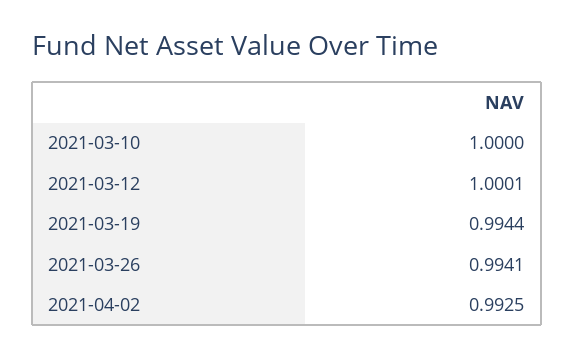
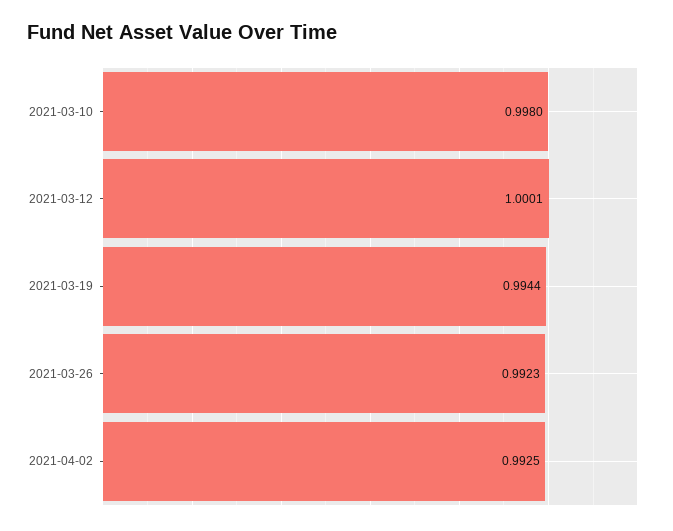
  {
-   "2021-03-10": 1,
+   "2021-03-10": 0.998,
    "2021-03-12": 1.0001,
    "2021-03-19": 0.9944,
-   "2021-03-26": 0.9941,
+   "2021-03-26": 0.9923,
    "2021-04-02": 0.9925
  }

